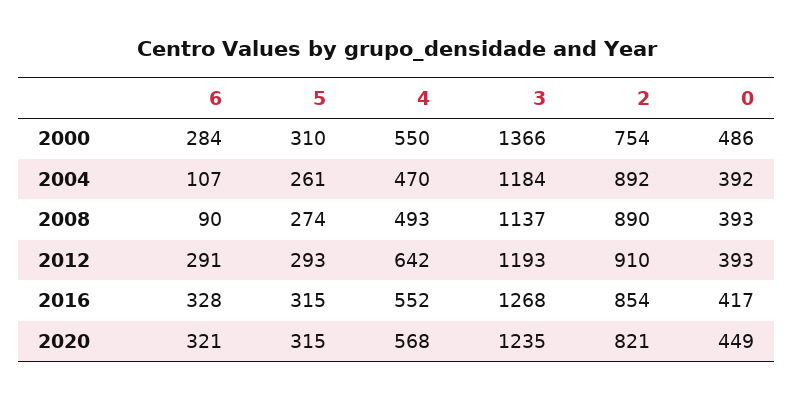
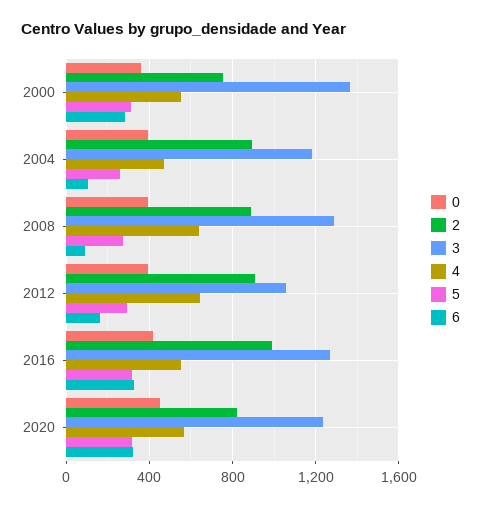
  {
    "6": {
      "2000": 284,
      "2004": 107,
      "2008": 90,
-     "2012": 291,
+     "2012": 150,
      "2016": 328,
      "2020": 321
    },
    "5": {
      "2000": 310,
      "2004": 261,
      "2008": 274,
      "2012": 293,
      "2016": 315,
      "2020": 315
    },
    "4": {
      "2000": 550,
      "2004": 470,
-     "2008": 493,
+     "2008": 650,
      "2012": 642,
      "2016": 552,
      "2020": 568
    },
    "3": {
      "2000": 1366,
      "2004": 1184,
-     "2008": 1137,
+     "2008": 1300,
-     "2012": 1193,
+     "2012": 1050,
      "2016": 1268,
      "2020": 1235
    },
    "2": {
      "2000": 754,
      "2004": 892,
      "2008": 890,
      "2012": 910,
-     "2016": 854,
+     "2016": 1000,
      "2020": 821
    },
    "0": {
-     "2000": 486,
+     "2000": 350,
      "2004": 392,
      "2008": 393,
      "2012": 393,
      "2016": 417,
      "2020": 449
    }
  }

